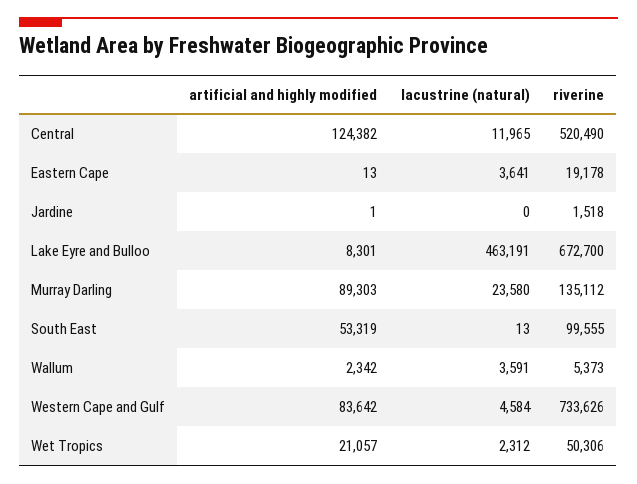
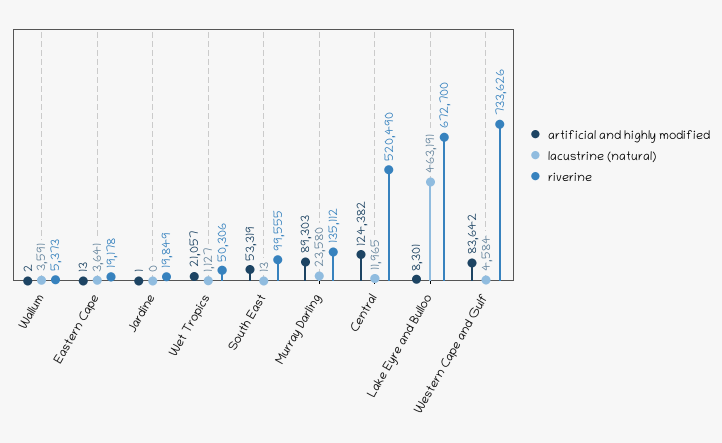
  {
    "artificial and highly modified": {
      "Central": 124382,
      "Eastern Cape": 13,
      "Jardine": 1,
      "Lake Eyre and Bulloo": 8301,
      "Murray Darling": 89303,
      "South East": 53319,
-     "Wallum": 2342,
+     "Wallum": 2,
      "Western Cape and Gulf": 83642,
      "Wet Tropics": 21057
    },
    "lacustrine (natural)": {
      "Central": 11965,
      "Eastern Cape": 3641,
      "Jardine": 0,
      "Lake Eyre and Bulloo": 463191,
      "Murray Darling": 23580,
      "South East": 13,
      "Wallum": 3591,
      "Western Cape and Gulf": 4584,
-     "Wet Tropics": 2312
+     "Wet Tropics": 1127
    },
    "riverine": {
      "Central": 520490,
      "Eastern Cape": 19178,
-     "Jardine": 1518,
+     "Jardine": 19849,
      "Lake Eyre and Bulloo": 672700,
      "Murray Darling": 135112,
      "South East": 99555,
      "Wallum": 5373,
      "Western Cape and Gulf": 733626,
      "Wet Tropics": 50306
    }
  }

